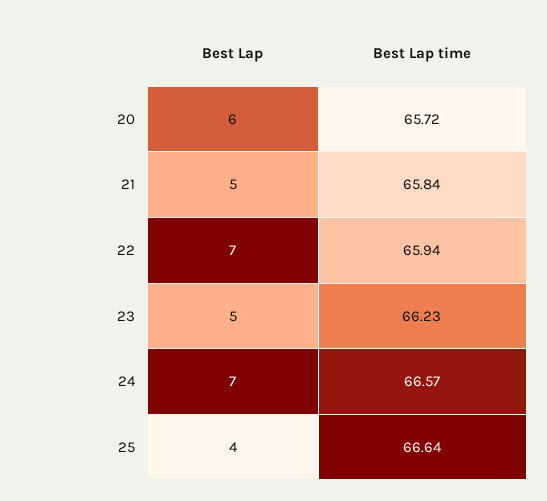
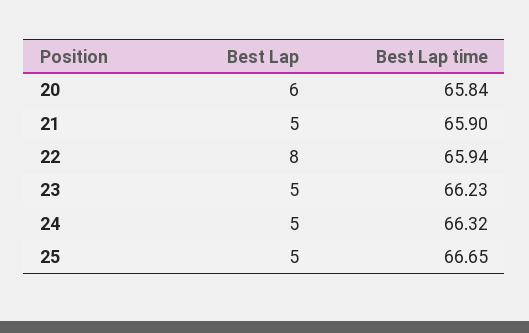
  {
    "Best Lap": {
      "20": 6,
      "21": 5,
-     "22": 7,
+     "22": 8,
      "23": 5,
-     "24": 7,
+     "24": 5,
-     "25": 4
+     "25": 5
    },
    "Best Lap time": {
-     "20": 65.72,
+     "20": 65.84,
-     "21": 65.84,
+     "21": 65.9,
      "22": 65.94,
      "23": 66.23,
-     "24": 66.57,
+     "24": 66.32,
-     "25": 66.64
+     "25": 66.65
    }
  }

